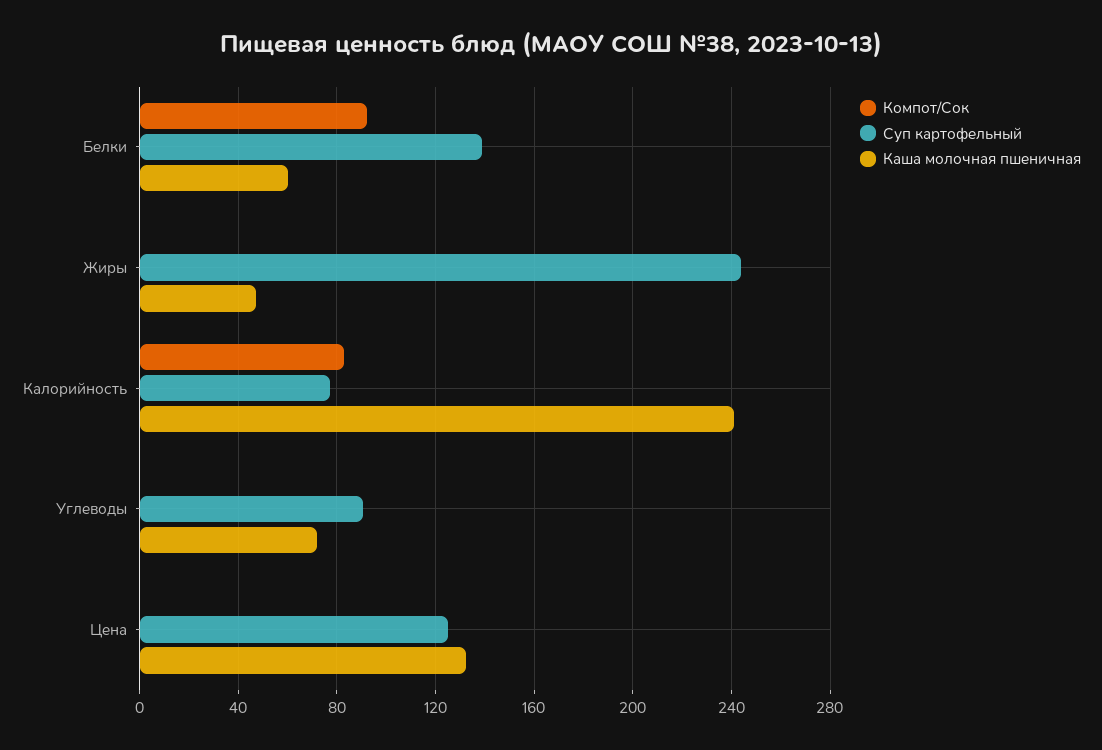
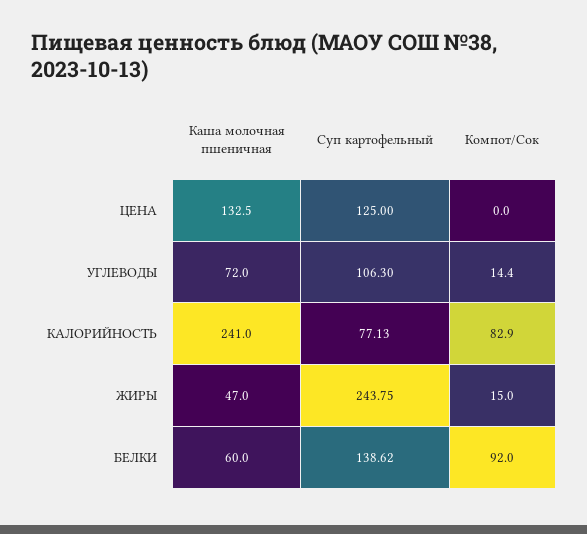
  {
    "Компот/Сок": {
      "Белки": 92,
-     "Жиры": 0,
+     "Жиры": 15,
      "Калорийность": 82.9,
-     "Углеводы": 0,
+     "Углеводы": 14.4,
      "Цена": 0
    },
    "Суп картофельный": {
      "Белки": 138.62,
      "Жиры": 243.75,
      "Калорийность": 77.13,
-     "Углеводы": 90,
+     "Углеводы": 106.3,
      "Цена": 125
    },
    "Каша молочная пшеничная": {
      "Белки": 60,
      "Жиры": 47,
      "Калорийность": 241,
      "Углеводы": 72,
      "Цена": 132.5
    }
  }

